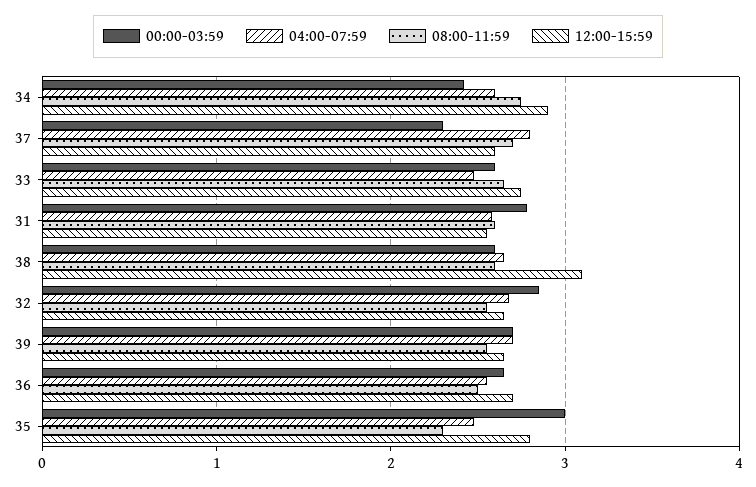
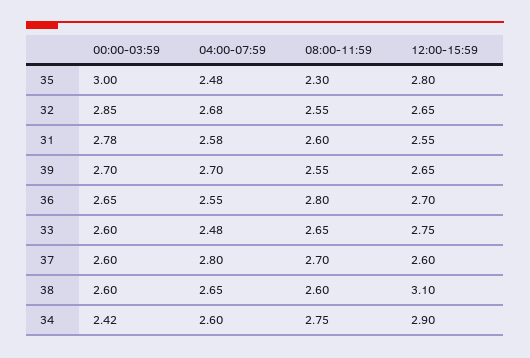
  {
    "00:00-03:59": {
      "34": 2.42,
-     "37": 2.3,
+     "37": 2.6,
      "33": 2.6,
      "31": 2.78,
      "38": 2.6,
      "32": 2.85,
      "39": 2.7,
      "36": 2.65,
      "35": 3
    },
    "04:00-07:59": {
      "34": 2.6,
      "37": 2.8,
      "33": 2.48,
      "31": 2.58,
      "38": 2.65,
      "32": 2.68,
      "39": 2.7,
      "36": 2.55,
      "35": 2.48
    },
    "08:00-11:59": {
      "34": 2.75,
      "37": 2.7,
      "33": 2.65,
      "31": 2.6,
      "38": 2.6,
      "32": 2.55,
      "39": 2.55,
-     "36": 2.5,
+     "36": 2.8,
      "35": 2.3
    },
    "12:00-15:59": {
      "34": 2.9,
      "37": 2.6,
      "33": 2.75,
      "31": 2.55,
      "38": 3.1,
      "32": 2.65,
      "39": 2.65,
      "36": 2.7,
      "35": 2.8
    }
  }

